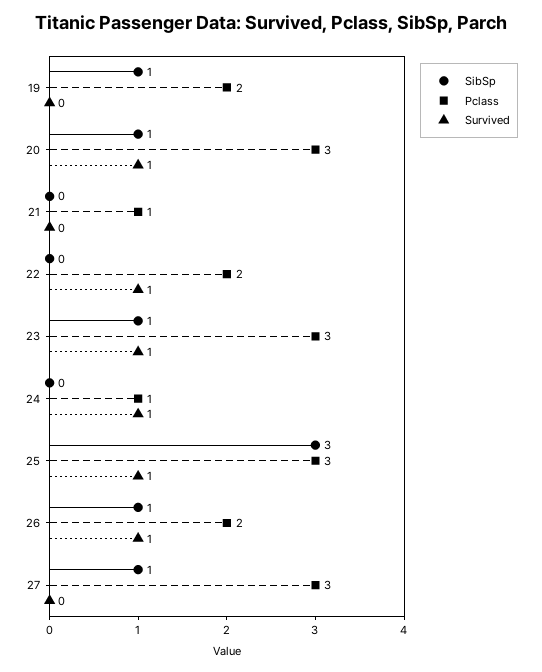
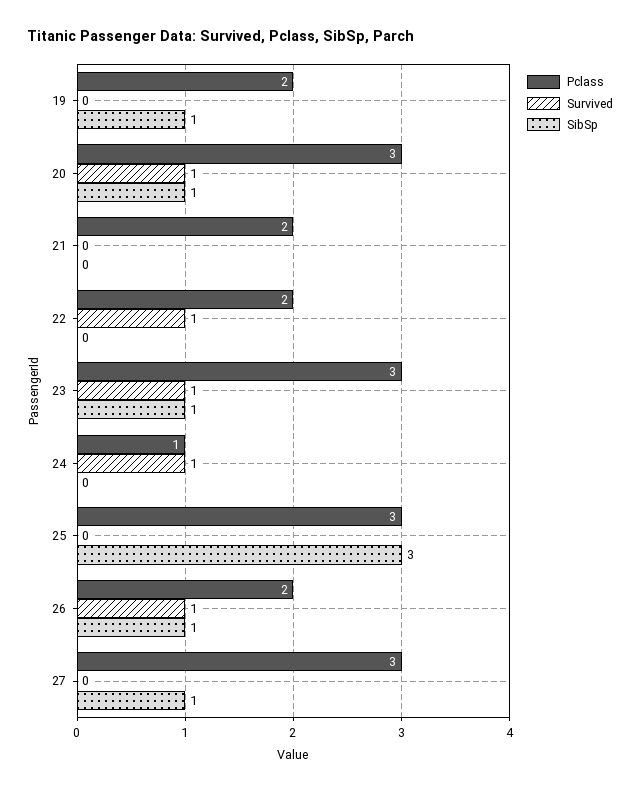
  {
    "SibSp": {
      "19": 1,
      "20": 1,
      "21": 0,
      "22": 0,
      "23": 1,
      "24": 0,
      "25": 3,
      "26": 1,
      "27": 1
    },
    "Pclass": {
      "19": 2,
      "20": 3,
-     "21": 1,
+     "21": 2,
      "22": 2,
      "23": 3,
      "24": 1,
      "25": 3,
      "26": 2,
      "27": 3
    },
    "Survived": {
      "19": 0,
      "20": 1,
      "21": 0,
      "22": 1,
      "23": 1,
      "24": 1,
-     "25": 1,
+     "25": 0,
      "26": 1,
      "27": 0
    }
  }

